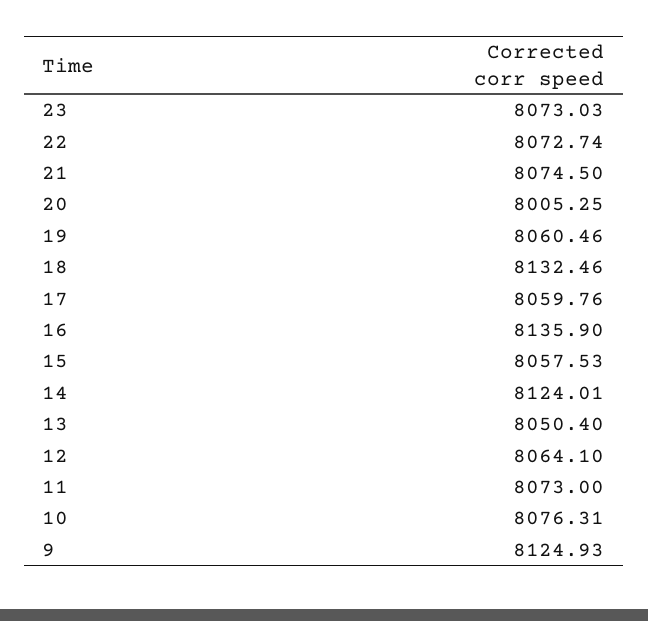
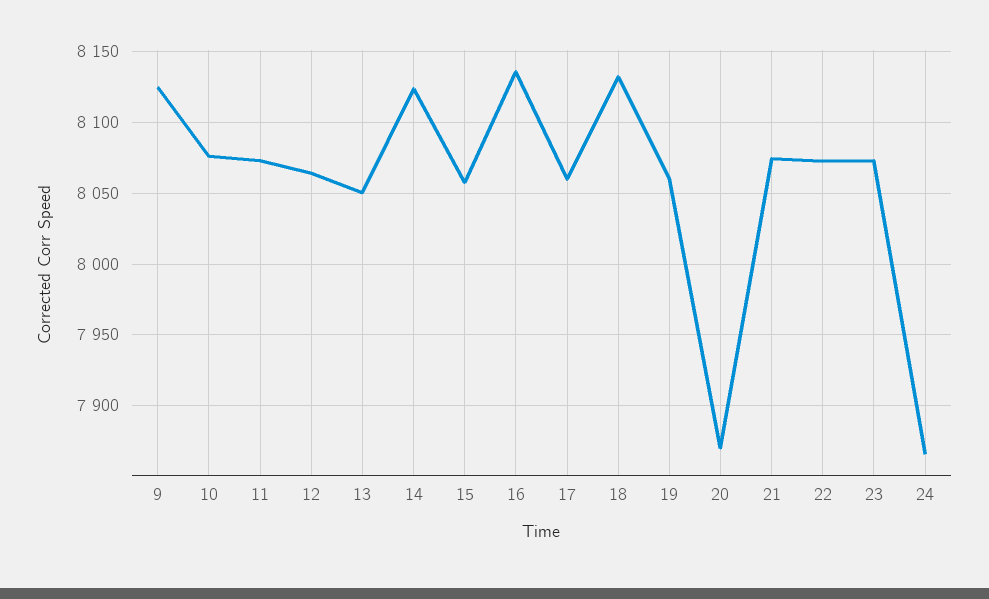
  {
    "23": 8073.03,
    "22": 8072.74,
    "21": 8074.5,
-   "20": 8005.25,
+   "20": 7870,
    "19": 8060.46,
    "18": 8132.46,
    "17": 8059.76,
    "16": 8135.9,
    "15": 8057.53,
    "14": 8124.01,
    "13": 8050.4,
    "12": 8064.1,
    "11": 8073,
    "10": 8076.31,
-   "9": 8124.93
+   "9": 8124.93,
+   "24": 7865
  }

